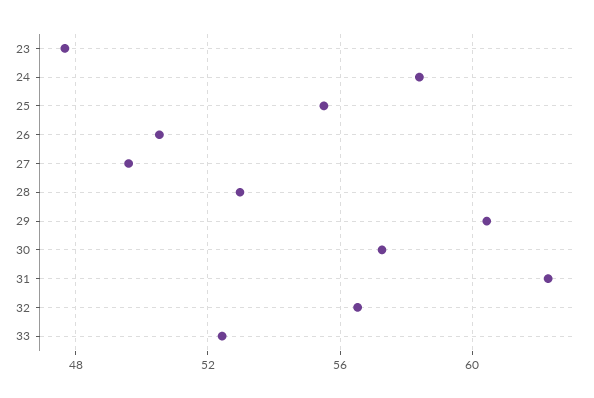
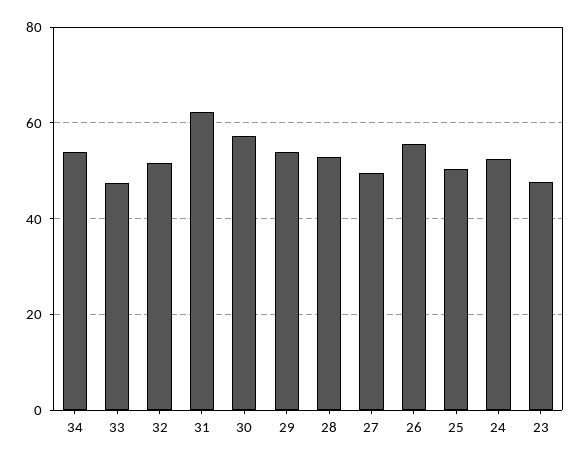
  {
    "23": 47.5,
-   "24": 58.5,
+   "24": 52,
-   "25": 55.5,
+   "25": 50,
-   "26": 50.5,
+   "26": 56,
    "27": 49.5,
    "28": 53,
-   "29": 60.5,
+   "29": 54,
    "30": 57.5,
    "31": 62.5,
-   "32": 56.5,
+   "32": 52,
-   "33": 52.5
+   "33": 48,
+   "34": 54
  }

